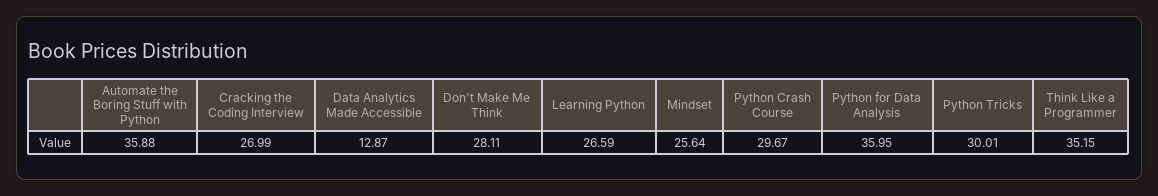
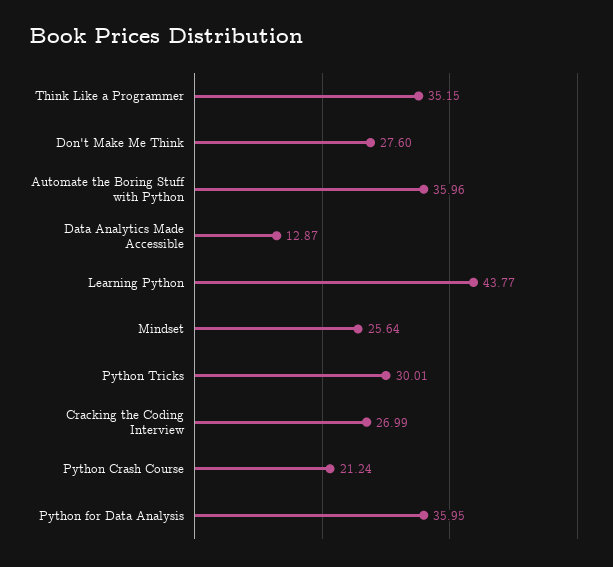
  {
-   "Automate the Boring Stuff with Python": 35.88,
+   "Automate the Boring Stuff with Python": 35.96,
    "Cracking the Coding Interview": 26.99,
    "Data Analytics Made Accessible": 12.87,
-   "Don't Make Me Think": 28.11,
+   "Don't Make Me Think": 27.6,
-   "Learning Python": 26.59,
+   "Learning Python": 43.77,
    "Mindset": 25.64,
-   "Python Crash Course": 29.67,
+   "Python Crash Course": 21.24,
    "Python for Data Analysis": 35.95,
    "Python Tricks": 30.01,
    "Think Like a Programmer": 35.15
  }

